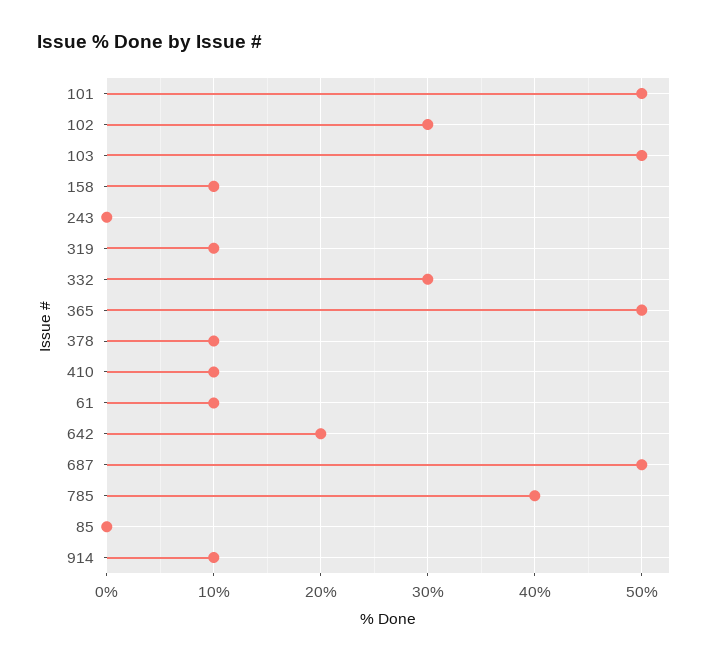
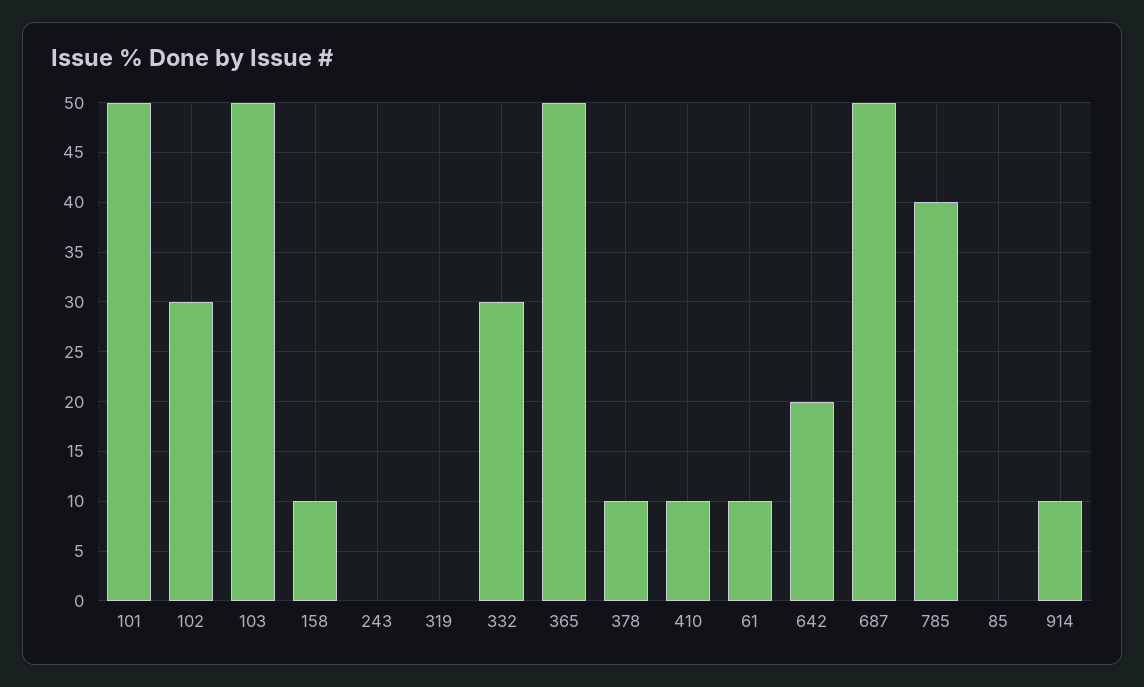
  {
    "101": 50,
    "102": 30,
    "103": 50,
    "158": 10,
    "243": 0,
-   "319": 10,
+   "319": 0,
    "332": 30,
    "365": 50,
    "378": 10,
    "410": 10,
    "61": 10,
    "642": 20,
    "687": 50,
    "785": 40,
    "85": 0,
    "914": 10
  }

